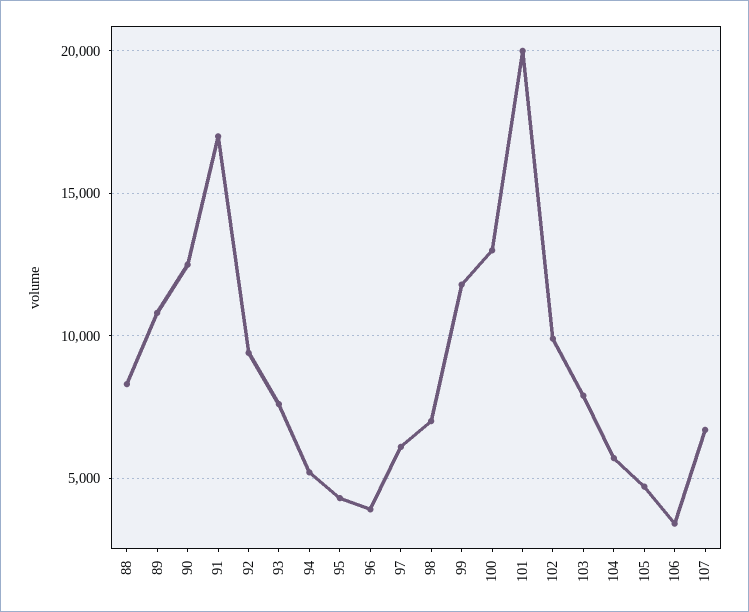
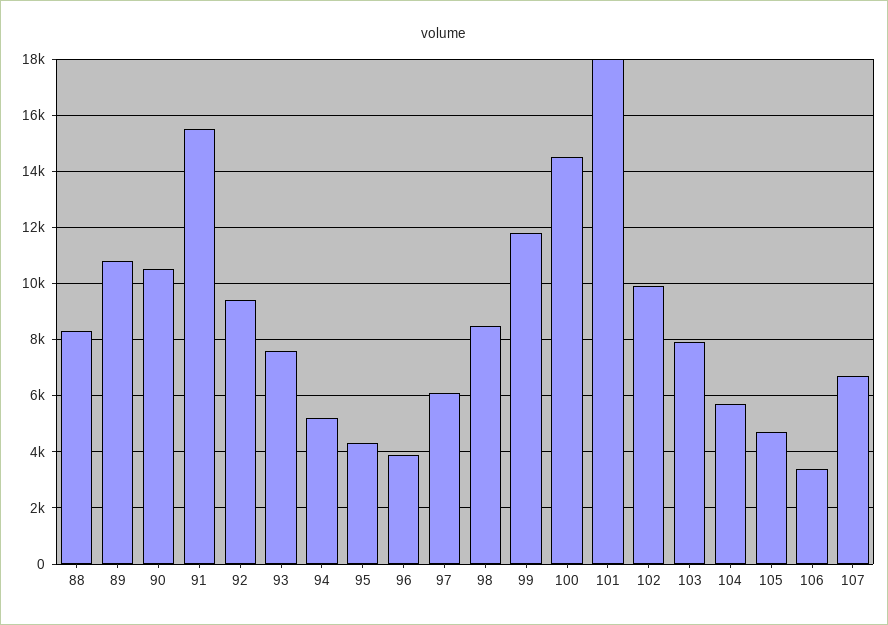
  {
    "88": 8250,
    "89": 10750,
-   "90": 12500,
+   "90": 10500,
-   "91": 17000,
+   "91": 15500,
    "92": 9500,
    "93": 7500,
    "94": 5250,
    "95": 4250,
    "96": 4000,
    "97": 6000,
-   "98": 7000,
+   "98": 8500,
    "99": 11750,
-   "100": 13000,
+   "100": 14500,
-   "101": 20000,
+   "101": 18000,
    "102": 10000,
    "103": 8000,
    "104": 5750,
    "105": 4750,
    "106": 3500,
    "107": 6750
  }

